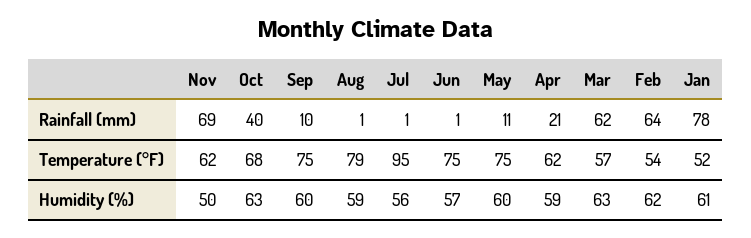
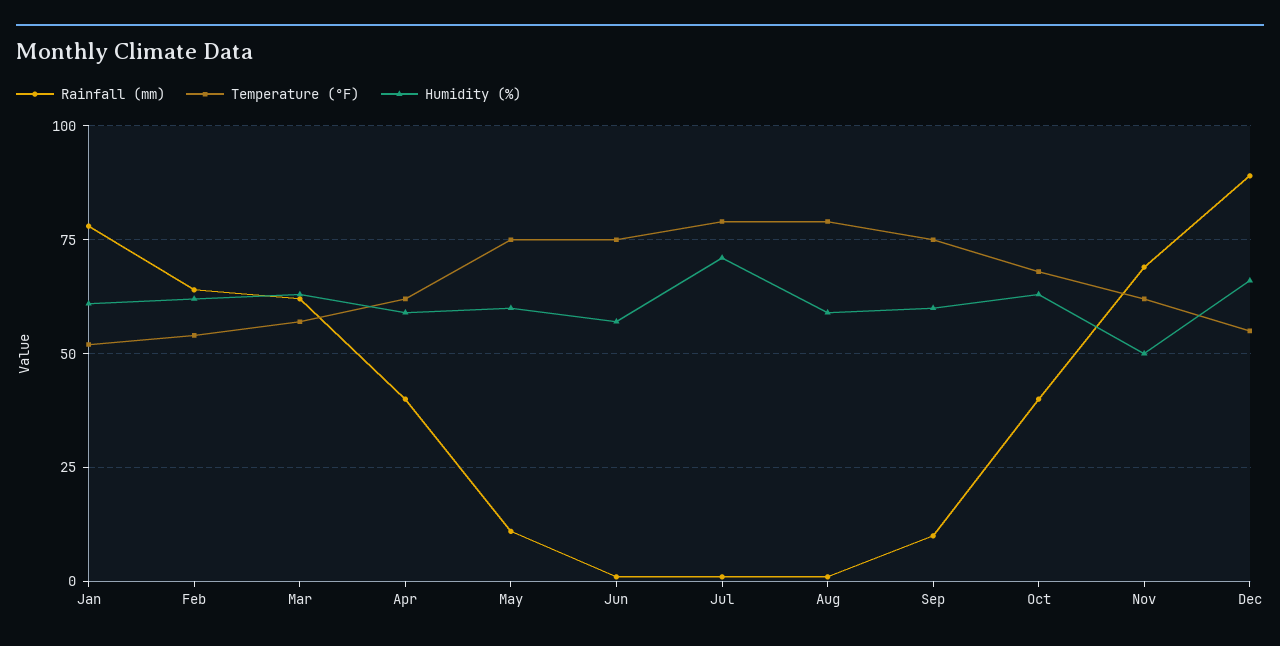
  {
    "Rainfall (mm)": {
      "Nov": 69,
      "Oct": 40,
      "Sep": 10,
      "Aug": 1,
      "Jul": 1,
      "Jun": 1,
      "May": 11,
-     "Apr": 21,
+     "Apr": 40,
      "Mar": 62,
      "Feb": 64,
-     "Jan": 78
+     "Jan": 78,
+     "Dec": 90
    },
    "Temperature (°F)": {
      "Nov": 62,
      "Oct": 68,
      "Sep": 75,
      "Aug": 79,
-     "Jul": 95,
+     "Jul": 80,
      "Jun": 75,
      "May": 75,
      "Apr": 62,
      "Mar": 57,
      "Feb": 54,
-     "Jan": 52
+     "Jan": 52,
+     "Dec": 55
    },
    "Humidity (%)": {
      "Nov": 50,
      "Oct": 63,
      "Sep": 60,
      "Aug": 59,
-     "Jul": 56,
+     "Jul": 70,
      "Jun": 57,
      "May": 60,
      "Apr": 59,
      "Mar": 63,
      "Feb": 62,
-     "Jan": 61
+     "Jan": 61,
+     "Dec": 65
    }
  }

